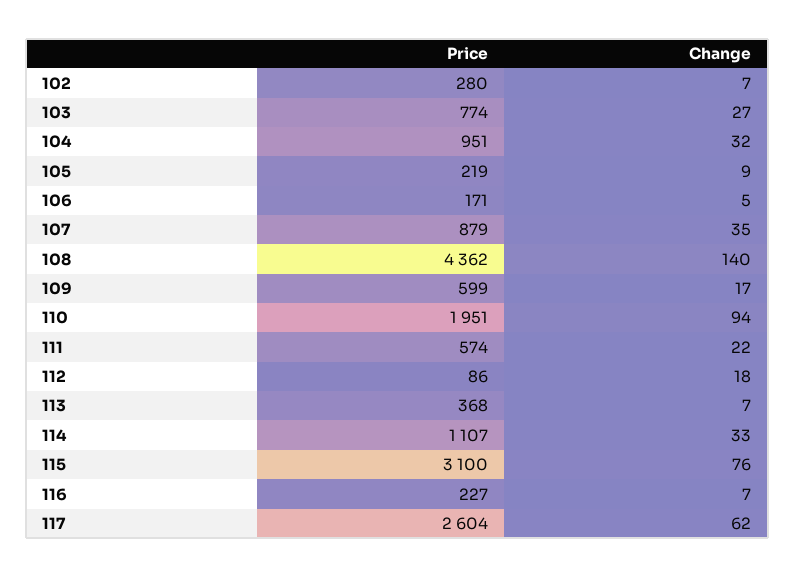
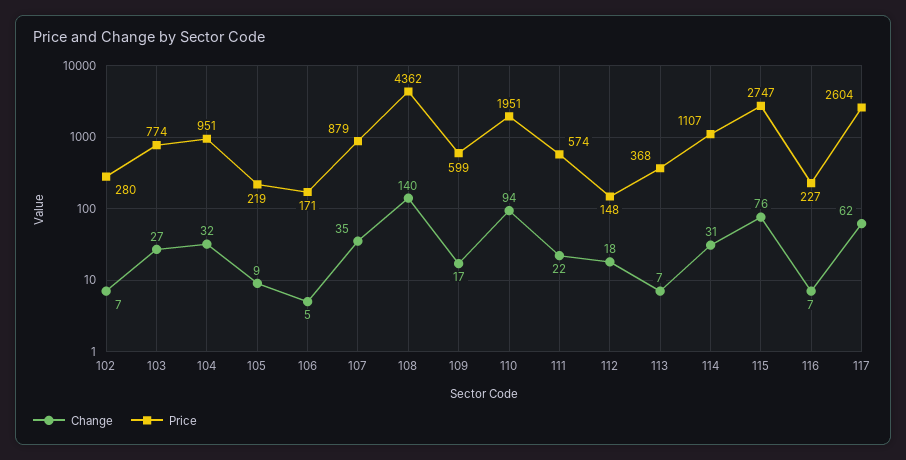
  {
    "Price": {
      "102": 280,
      "103": 774,
      "104": 951,
      "105": 219,
      "106": 171,
      "107": 879,
      "108": 4362,
      "109": 599,
      "110": 1951,
      "111": 574,
-     "112": 86,
+     "112": 148,
      "113": 368,
      "114": 1107,
-     "115": 3100,
+     "115": 2747,
      "116": 227,
      "117": 2604
    },
    "Change": {
      "102": 7,
      "103": 27,
      "104": 32,
      "105": 9,
      "106": 5,
      "107": 35,
      "108": 140,
      "109": 17,
      "110": 94,
      "111": 22,
      "112": 18,
      "113": 7,
-     "114": 33,
+     "114": 31,
      "115": 76,
      "116": 7,
      "117": 62
    }
  }

